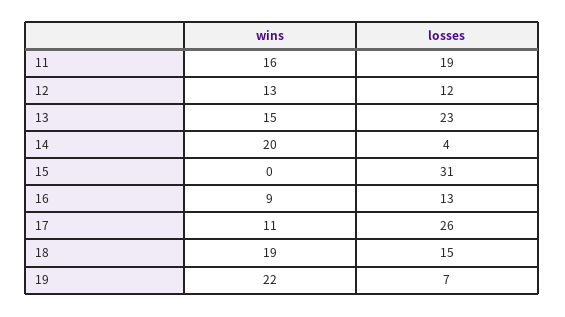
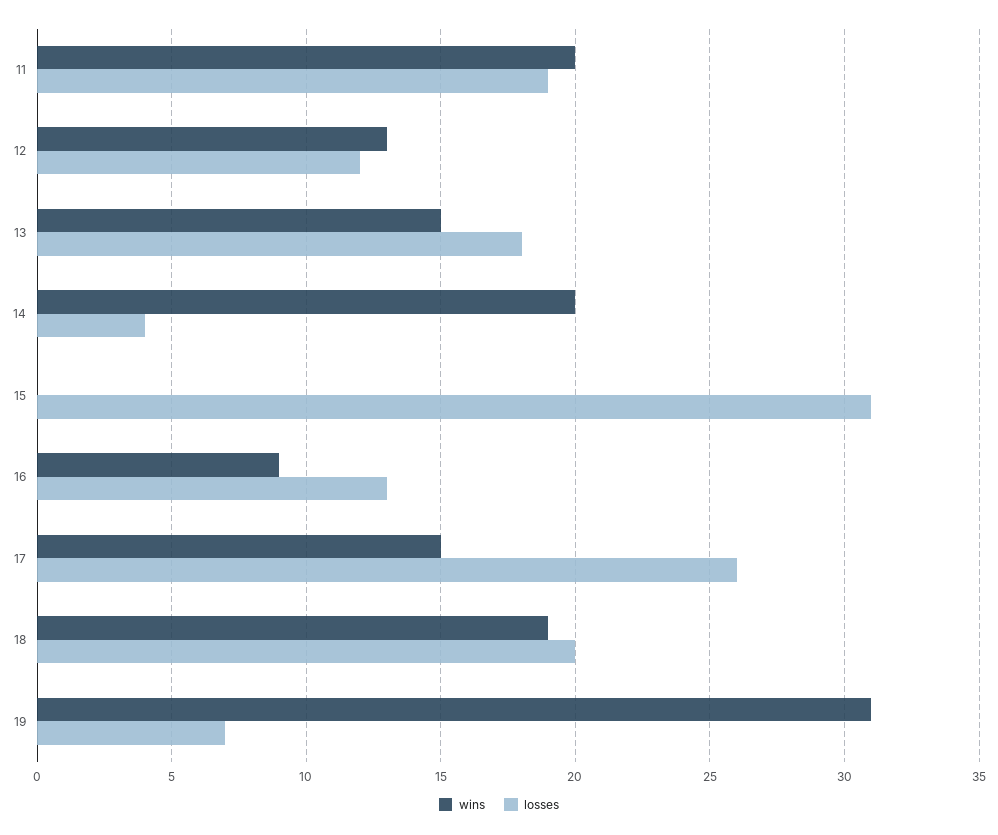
  {
    "wins": {
-     "11": 16,
+     "11": 20,
      "12": 13,
      "13": 15,
      "14": 20,
      "15": 0,
      "16": 9,
-     "17": 11,
+     "17": 15,
      "18": 19,
-     "19": 22
+     "19": 31
    },
    "losses": {
      "11": 19,
      "12": 12,
-     "13": 23,
+     "13": 18,
      "14": 4,
      "15": 31,
      "16": 13,
      "17": 26,
-     "18": 15,
+     "18": 20,
      "19": 7
    }
  }

